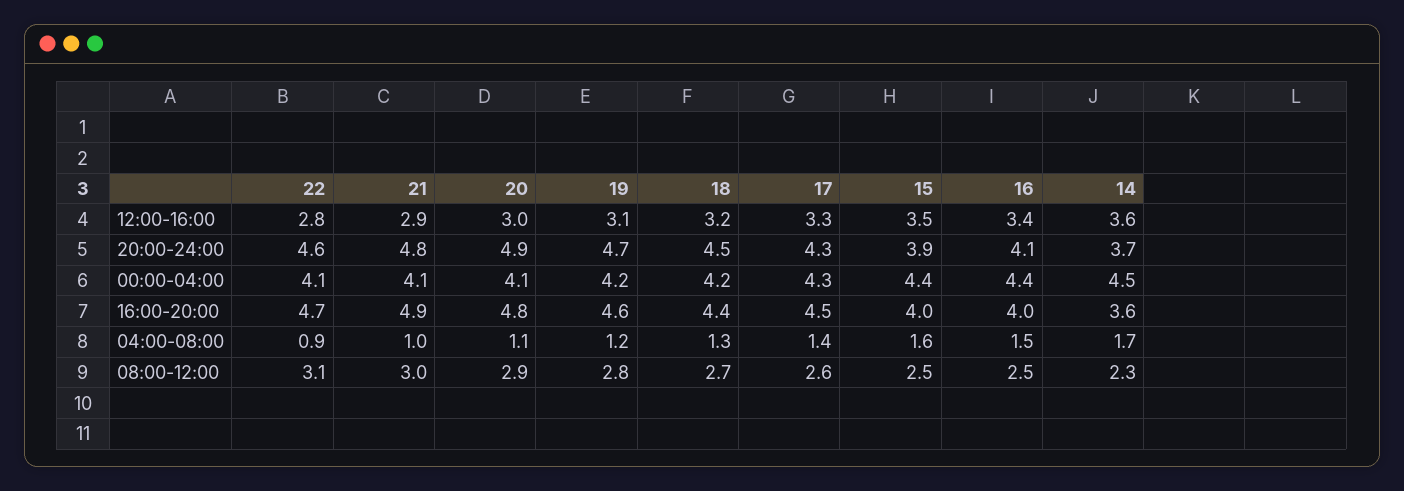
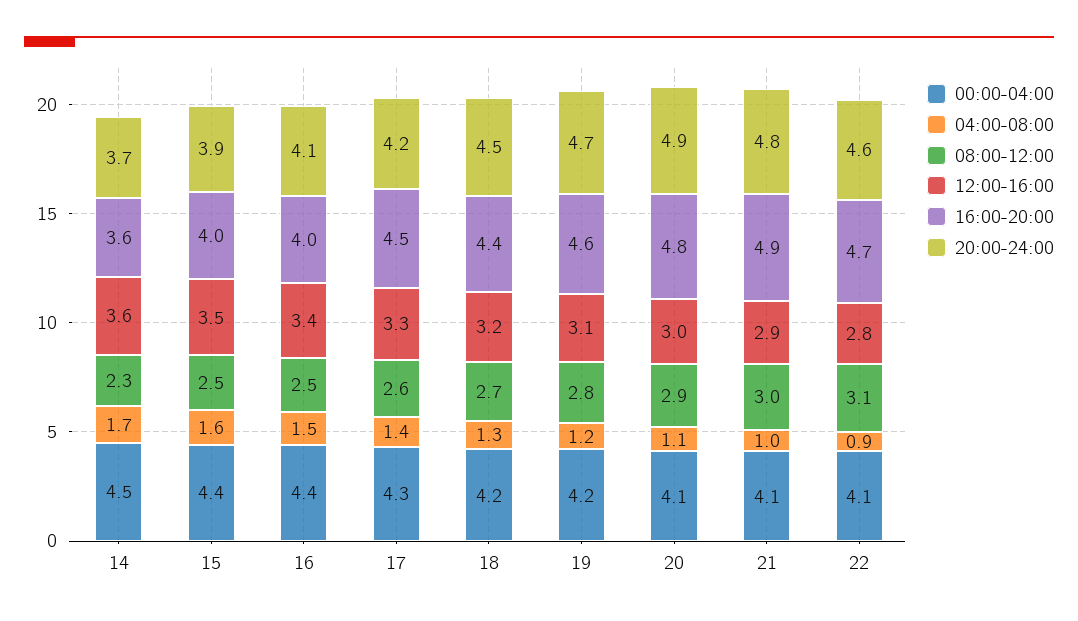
  {
    "12:00-16:00": {
      "22": 2.8,
      "21": 2.9,
      "20": 3,
      "19": 3.1,
      "18": 3.2,
      "17": 3.3,
      "15": 3.5,
      "16": 3.4,
      "14": 3.6
    },
    "20:00-24:00": {
      "22": 4.6,
      "21": 4.8,
      "20": 4.9,
      "19": 4.7,
      "18": 4.5,
-     "17": 4.3,
+     "17": 4.2,
      "15": 3.9,
      "16": 4.1,
      "14": 3.7
    },
    "00:00-04:00": {
      "22": 4.1,
      "21": 4.1,
      "20": 4.1,
      "19": 4.2,
      "18": 4.2,
      "17": 4.3,
      "15": 4.4,
      "16": 4.4,
      "14": 4.5
    },
    "16:00-20:00": {
      "22": 4.7,
      "21": 4.9,
      "20": 4.8,
      "19": 4.6,
      "18": 4.4,
      "17": 4.5,
      "15": 4,
      "16": 4,
      "14": 3.6
    },
    "04:00-08:00": {
      "22": 0.9,
      "21": 1,
      "20": 1.1,
      "19": 1.2,
      "18": 1.3,
      "17": 1.4,
      "15": 1.6,
      "16": 1.5,
      "14": 1.7
    },
    "08:00-12:00": {
      "22": 3.1,
      "21": 3,
      "20": 2.9,
      "19": 2.8,
      "18": 2.7,
      "17": 2.6,
      "15": 2.5,
      "16": 2.5,
      "14": 2.3
    }
  }

